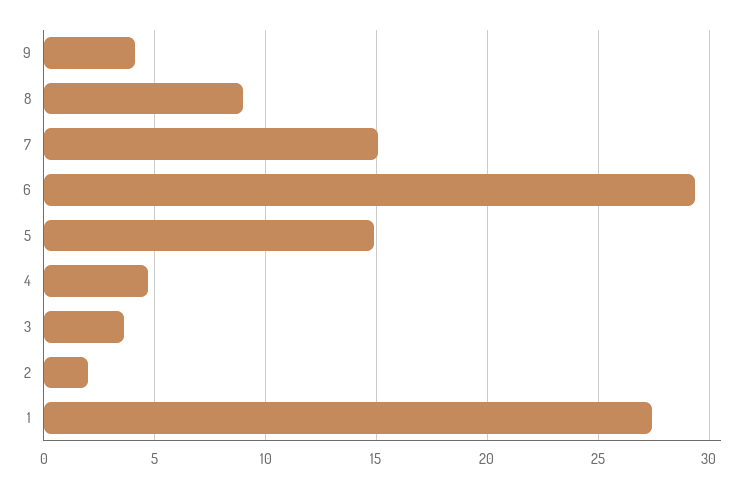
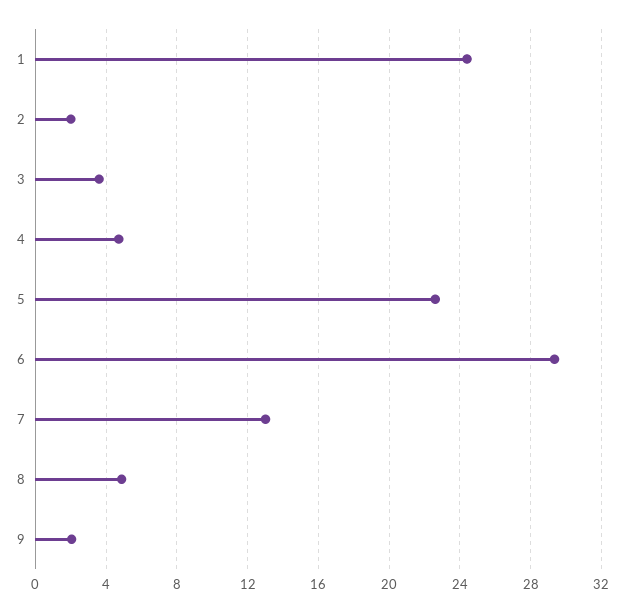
  {
-   "9": 4,
+   "9": 2,
-   "8": 9,
+   "8": 5,
-   "7": 15,
+   "7": 13,
    "6": 29.5,
-   "5": 15,
+   "5": 22.5,
    "4": 4.5,
    "3": 3.5,
    "2": 2,
-   "1": 27.5
+   "1": 24.5
  }

